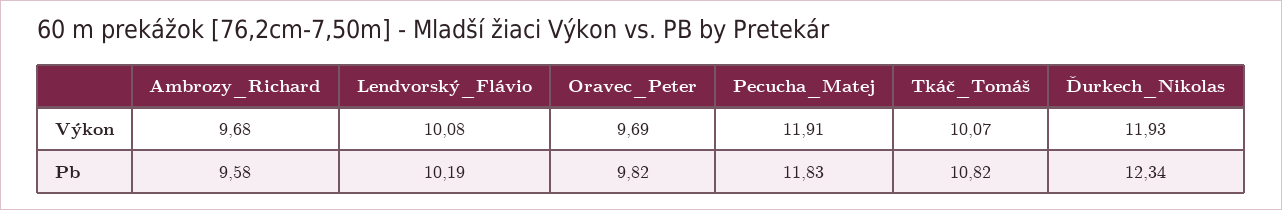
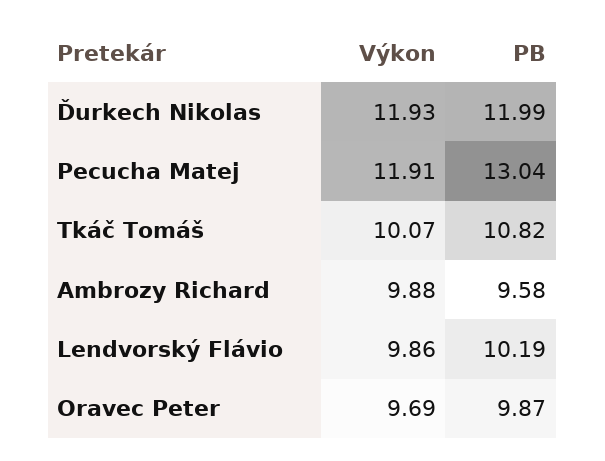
  {
    "Ambrozy_Richard": {
-     "Výkon": 9.68,
+     "Výkon": 9.88,
      "Pb": 9.58
    },
    "Lendvorský_Flávio": {
-     "Výkon": 10.08,
+     "Výkon": 9.86,
      "Pb": 10.19
    },
    "Oravec_Peter": {
      "Výkon": 9.69,
-     "Pb": 9.82
+     "Pb": 9.87
    },
    "Pecucha_Matej": {
      "Výkon": 11.91,
-     "Pb": 11.83
+     "Pb": 13.04
    },
    "Tkáč_Tomáš": {
      "Výkon": 10.07,
      "Pb": 10.82
    },
    "Ďurkech_Nikolas": {
      "Výkon": 11.93,
-     "Pb": 12.34
+     "Pb": 11.99
    }
  }

